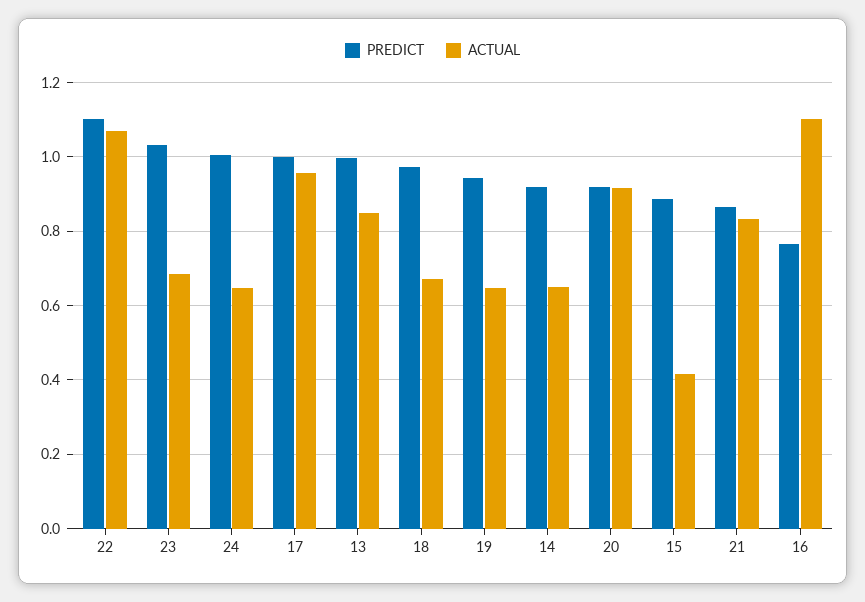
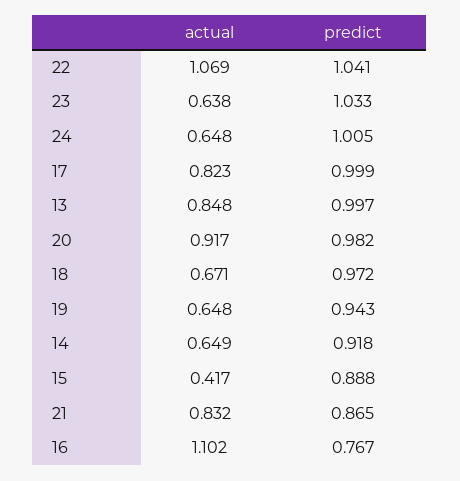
  {
    "PREDICT": {
-     "22": 1.1,
+     "22": 1.041,
      "23": 1.033,
      "24": 1.005,
      "17": 0.999,
      "13": 0.997,
      "18": 0.972,
      "19": 0.943,
      "14": 0.918,
-     "20": 0.92,
+     "20": 0.982,
      "15": 0.888,
      "21": 0.865,
      "16": 0.767
    },
    "ACTUAL": {
      "22": 1.069,
-     "23": 0.68,
+     "23": 0.638,
      "24": 0.648,
-     "17": 0.96,
+     "17": 0.823,
      "13": 0.848,
      "18": 0.671,
      "19": 0.648,
      "14": 0.649,
      "20": 0.917,
      "15": 0.417,
      "21": 0.832,
      "16": 1.102
    }
  }

